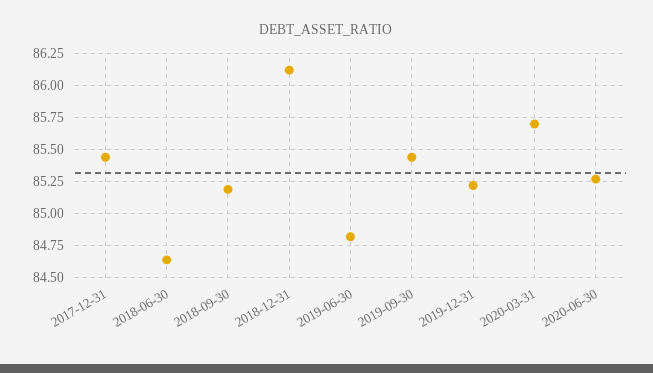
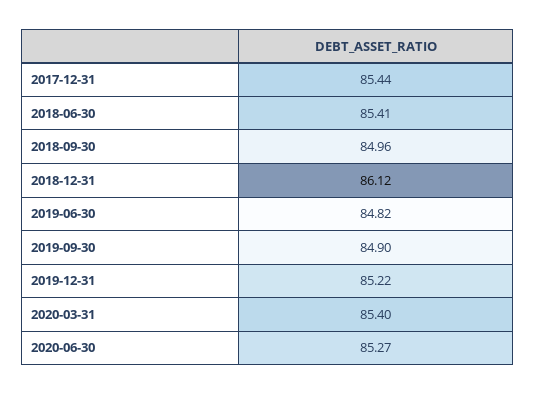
  {
    "2017-12-31": 85.44,
-   "2018-06-30": 84.65,
+   "2018-06-30": 85.41,
-   "2018-09-30": 85.2,
+   "2018-09-30": 84.96,
    "2018-12-31": 86.12,
    "2019-06-30": 84.82,
-   "2019-09-30": 85.45,
+   "2019-09-30": 84.9,
    "2019-12-31": 85.22,
-   "2020-03-31": 85.7,
+   "2020-03-31": 85.4,
    "2020-06-30": 85.27
  }

